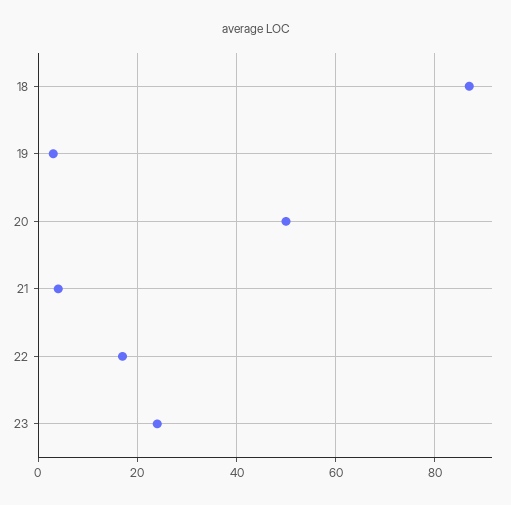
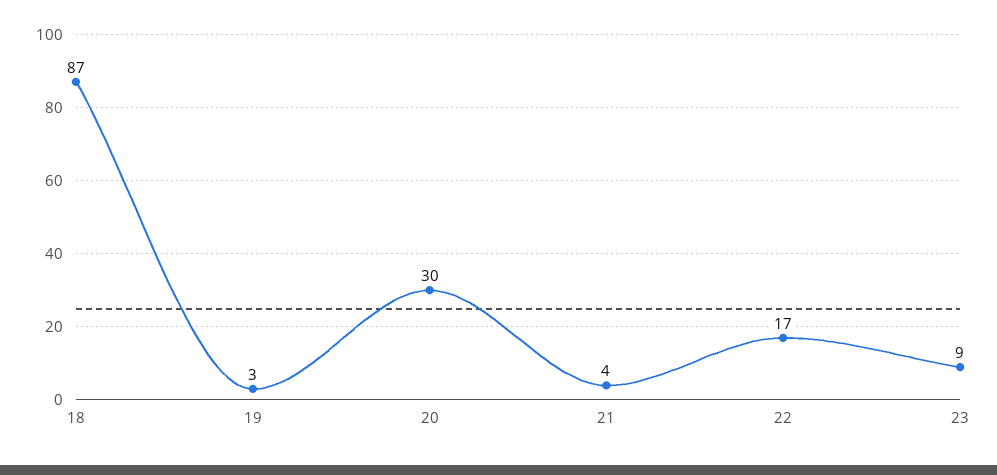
  {
    "18": 87,
    "19": 3,
-   "20": 50,
+   "20": 30,
    "21": 4,
    "22": 17,
-   "23": 25
+   "23": 9
  }

